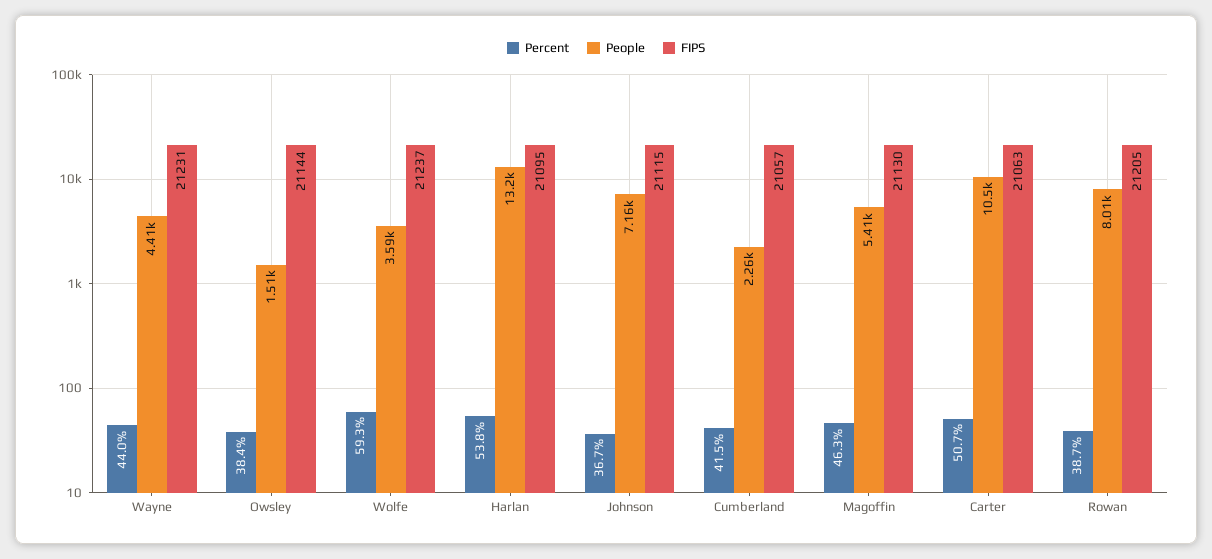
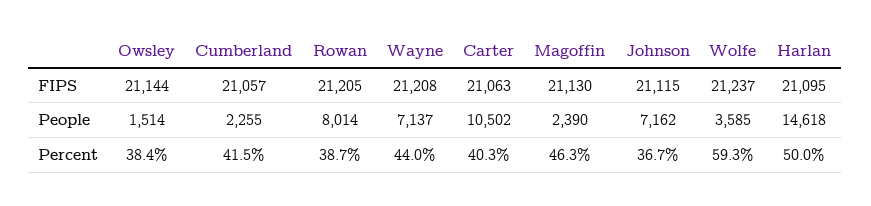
  {
    "Percent": {
      "Wayne": 44,
      "Owsley": 38.4,
      "Wolfe": 59.3,
-     "Harlan": 53.8,
+     "Harlan": 50,
      "Johnson": 36.7,
      "Cumberland": 41.5,
      "Magoffin": 46.3,
-     "Carter": 50.7,
+     "Carter": 40.3,
      "Rowan": 38.7
    },
    "People": {
-     "Wayne": 4410,
+     "Wayne": 7137,
      "Owsley": 1514,
      "Wolfe": 3585,
-     "Harlan": 13200,
+     "Harlan": 14618,
      "Johnson": 7162,
      "Cumberland": 2255,
-     "Magoffin": 5410,
+     "Magoffin": 2390,
      "Carter": 10502,
      "Rowan": 8014
    },
    "FIPS": {
-     "Wayne": 21231,
+     "Wayne": 21208,
      "Owsley": 21144,
      "Wolfe": 21237,
      "Harlan": 21095,
      "Johnson": 21115,
      "Cumberland": 21057,
      "Magoffin": 21130,
      "Carter": 21063,
      "Rowan": 21205
    }
  }

